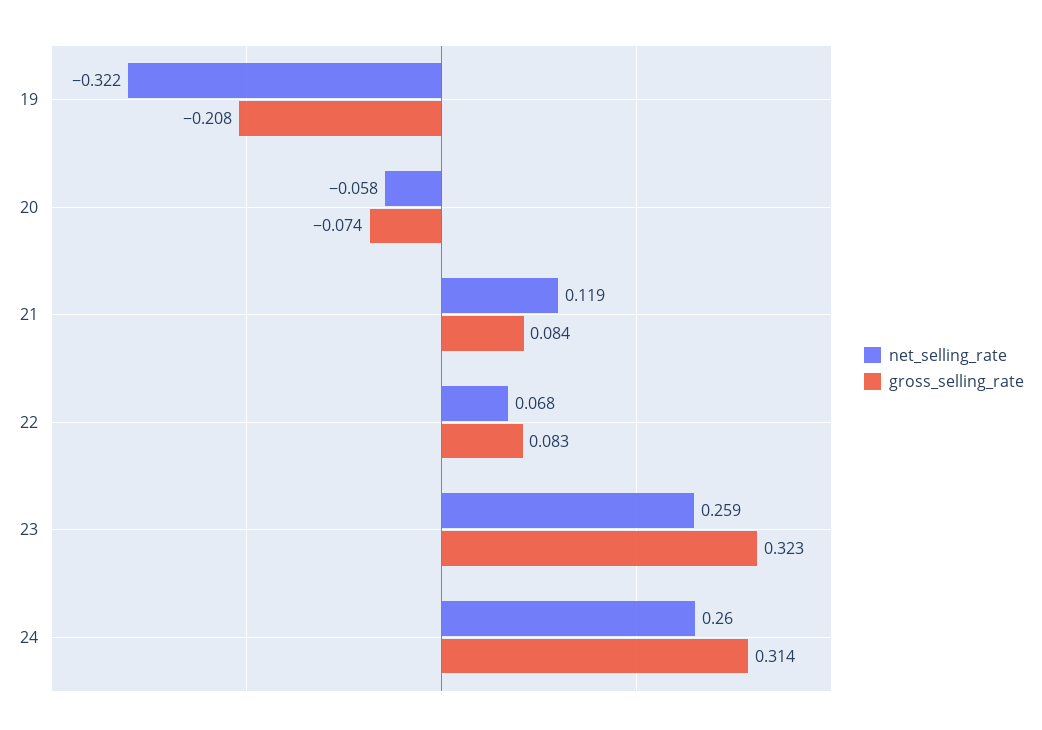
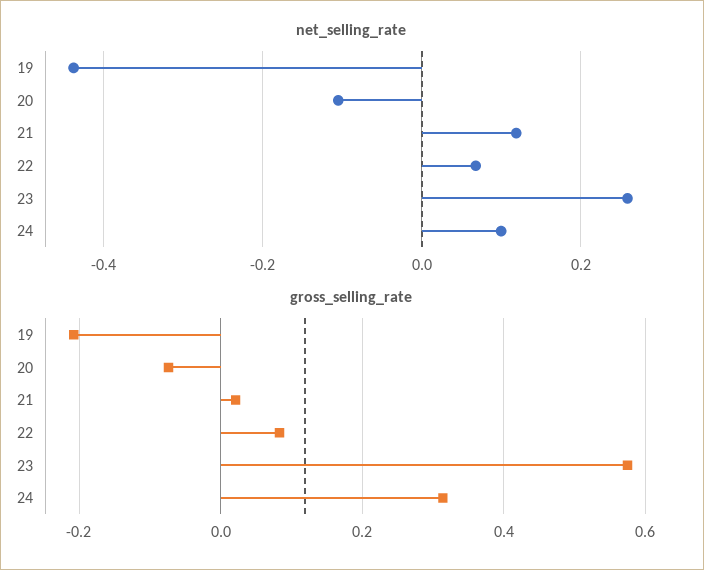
  {
    "net_selling_rate": {
-     "19": -0.322,
+     "19": -0.44,
-     "20": -0.058,
+     "20": -0.1,
      "21": 0.119,
      "22": 0.068,
      "23": 0.259,
-     "24": 0.26
+     "24": 0.1
    },
    "gross_selling_rate": {
      "19": -0.208,
      "20": -0.074,
-     "21": 0.084,
+     "21": 0.02,
      "22": 0.083,
-     "23": 0.323,
+     "23": 0.58,
      "24": 0.314
    }
  }

